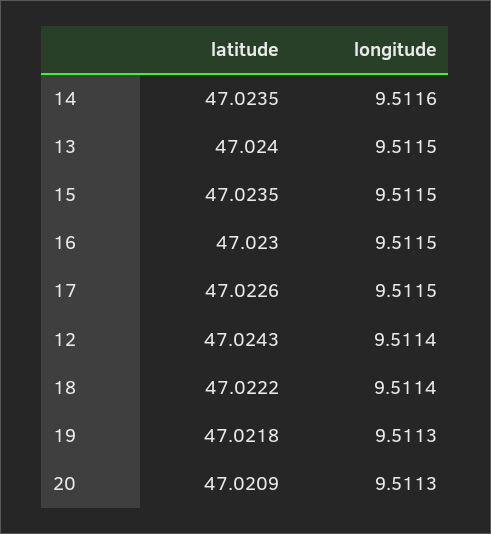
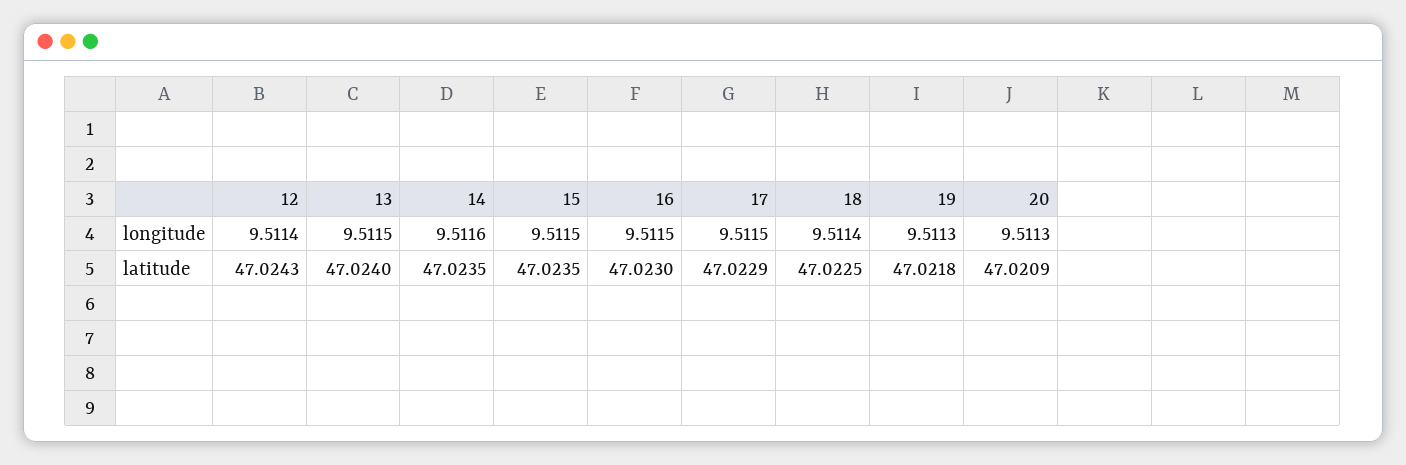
  {
    "latitude": {
      "14": 47.0235,
      "13": 47.024,
      "15": 47.0235,
      "16": 47.023,
-     "17": 47.0226,
+     "17": 47.0229,
      "12": 47.0243,
-     "18": 47.0222,
+     "18": 47.0225,
      "19": 47.0218,
      "20": 47.0209
    },
    "longitude": {
      "14": 9.5116,
      "13": 9.5115,
      "15": 9.5115,
      "16": 9.5115,
      "17": 9.5115,
      "12": 9.5114,
      "18": 9.5114,
      "19": 9.5113,
      "20": 9.5113
    }
  }

